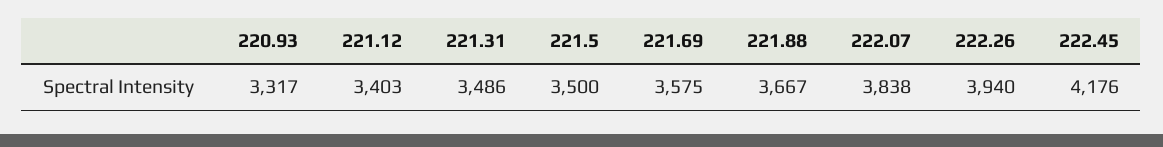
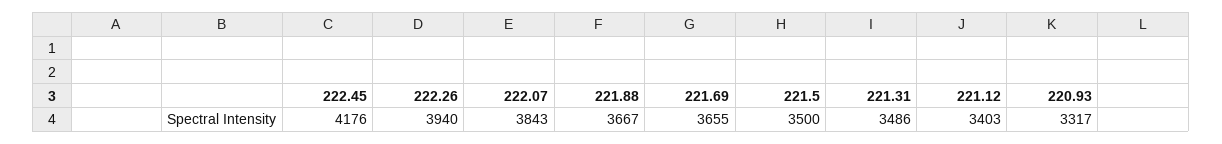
  {
    "220.93": 3317,
    "221.12": 3403,
    "221.31": 3486,
    "221.5": 3500,
-   "221.69": 3575,
+   "221.69": 3655,
    "221.88": 3667,
-   "222.07": 3838,
+   "222.07": 3843,
    "222.26": 3940,
    "222.45": 4176
  }

